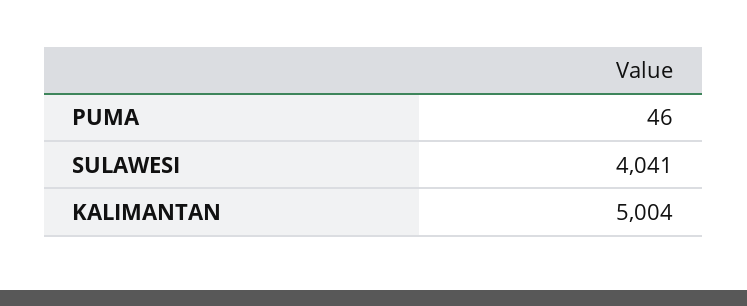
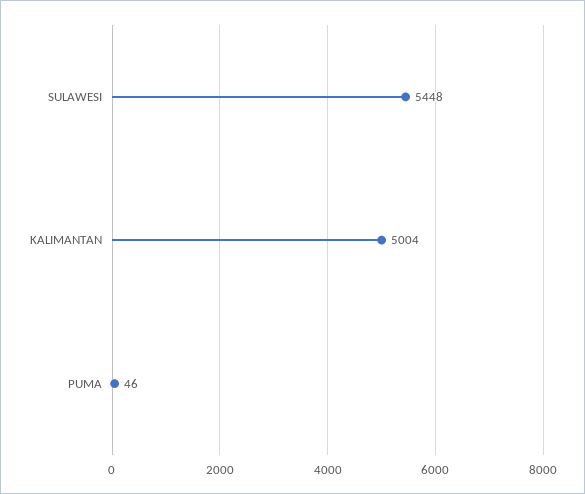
  {
    "PUMA": 46,
-   "SULAWESI": 4041,
+   "SULAWESI": 5448,
    "KALIMANTAN": 5004
  }

